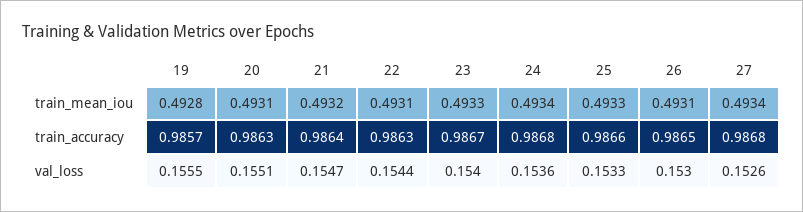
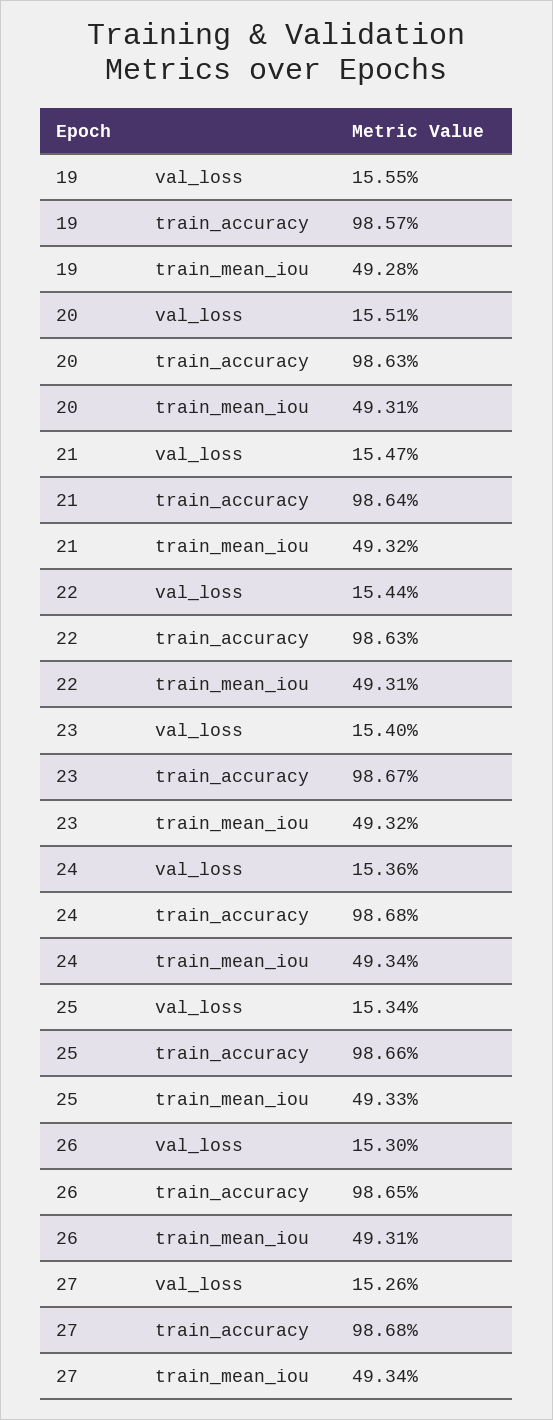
  {
    "19": {
      "train_mean_iou": 0.4928,
      "train_accuracy": 0.9857,
      "val_loss": 0.1555
    },
    "20": {
      "train_mean_iou": 0.4931,
      "train_accuracy": 0.9863,
      "val_loss": 0.1551
    },
    "21": {
      "train_mean_iou": 0.4932,
      "train_accuracy": 0.9864,
      "val_loss": 0.1547
    },
    "22": {
      "train_mean_iou": 0.4931,
      "train_accuracy": 0.9863,
      "val_loss": 0.1544
    },
    "23": {
-     "train_mean_iou": 0.4933,
+     "train_mean_iou": 0.4932,
      "train_accuracy": 0.9867,
      "val_loss": 0.154
    },
    "24": {
      "train_mean_iou": 0.4934,
      "train_accuracy": 0.9868,
      "val_loss": 0.1536
    },
    "25": {
      "train_mean_iou": 0.4933,
      "train_accuracy": 0.9866,
-     "val_loss": 0.1533
+     "val_loss": 0.1534
    },
    "26": {
      "train_mean_iou": 0.4931,
      "train_accuracy": 0.9865,
      "val_loss": 0.153
    },
    "27": {
      "train_mean_iou": 0.4934,
      "train_accuracy": 0.9868,
      "val_loss": 0.1526
    }
  }

